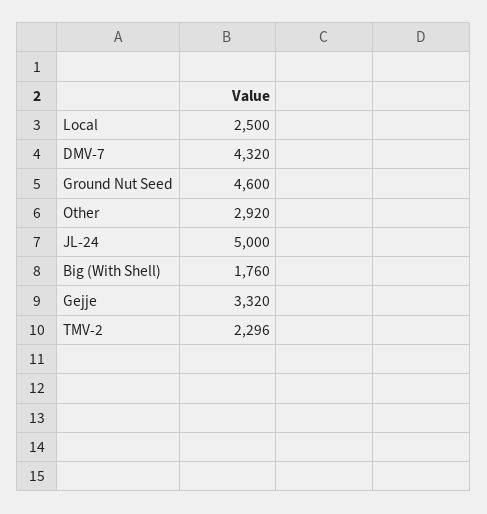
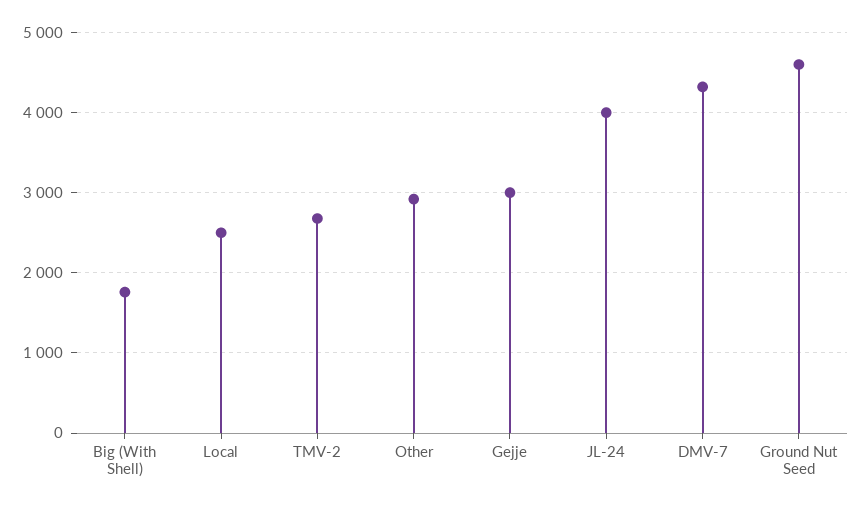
  {
    "Local": 2500,
    "DMV-7": 4320,
    "Ground Nut Seed": 4600,
    "Other": 2920,
-   "JL-24": 5000,
+   "JL-24": 4000,
    "Big (With Shell)": 1760,
-   "Gejje": 3320,
+   "Gejje": 3000,
-   "TMV-2": 2296
+   "TMV-2": 2700
  }

